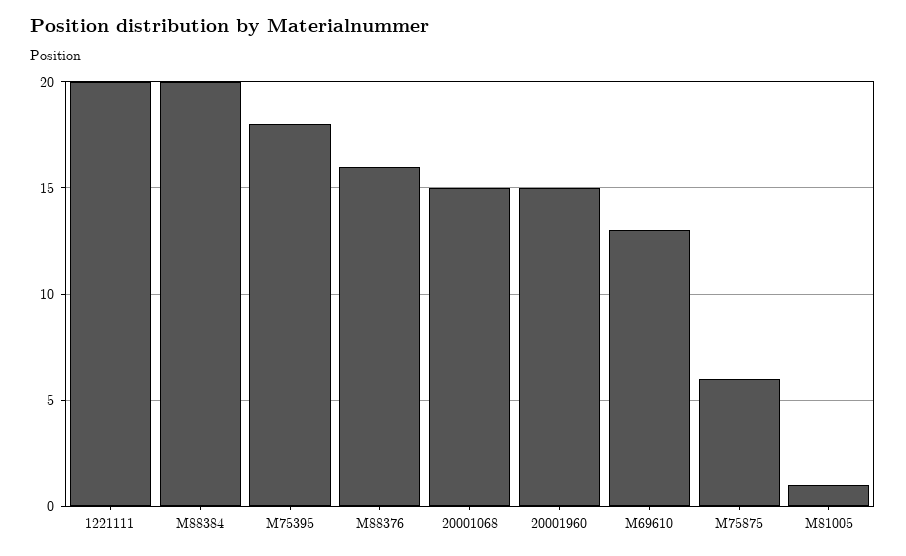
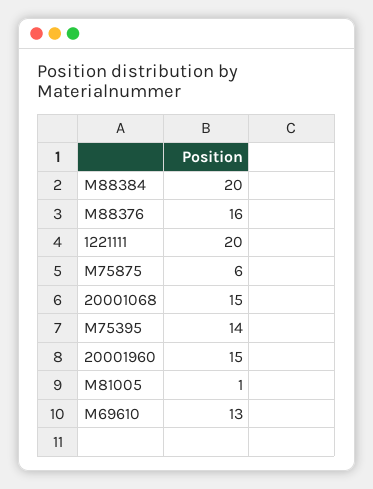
  {
    "1221111": 20,
    "M88384": 20,
-   "M75395": 18,
+   "M75395": 14,
    "M88376": 16,
    "20001068": 15,
    "20001960": 15,
    "M69610": 13,
    "M75875": 6,
    "M81005": 1
  }

